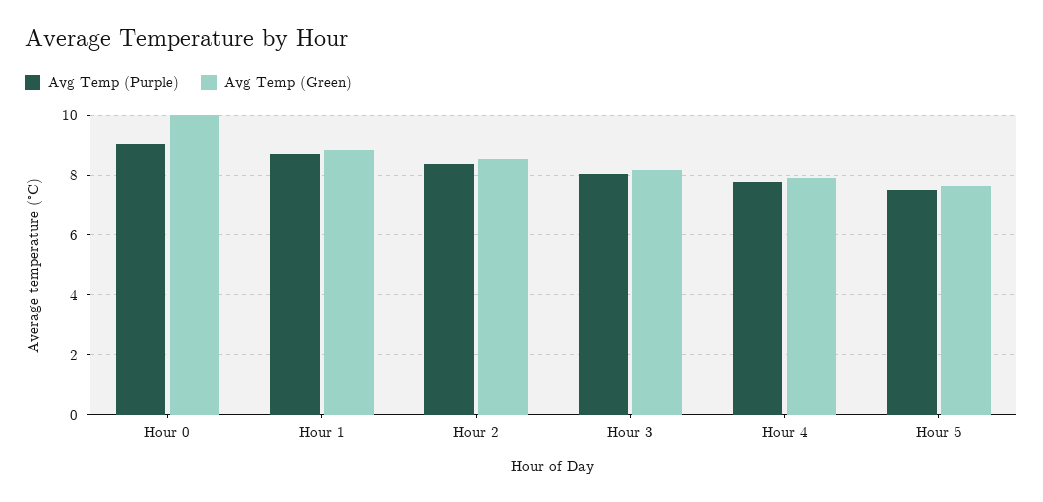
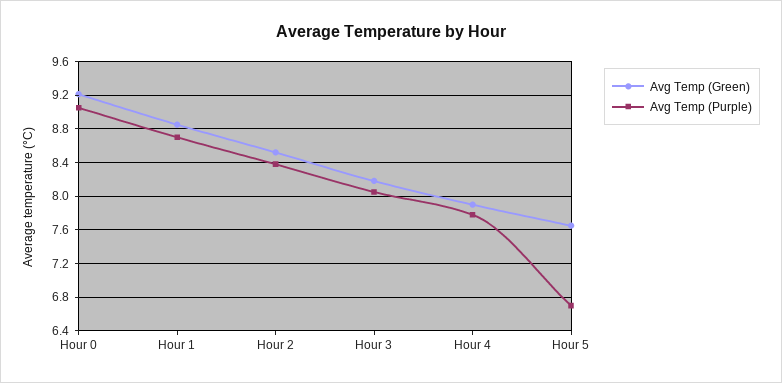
  {
    "Avg Temp (Purple)": {
      "Hour 0": 9.1,
      "Hour 1": 8.7,
      "Hour 2": 8.4,
      "Hour 3": 8.1,
      "Hour 4": 7.8,
-     "Hour 5": 7.5
+     "Hour 5": 6.7
    },
    "Avg Temp (Green)": {
-     "Hour 0": 10,
+     "Hour 0": 9.2,
      "Hour 1": 8.9,
      "Hour 2": 8.5,
      "Hour 3": 8.2,
      "Hour 4": 7.9,
      "Hour 5": 7.7
    }
  }

